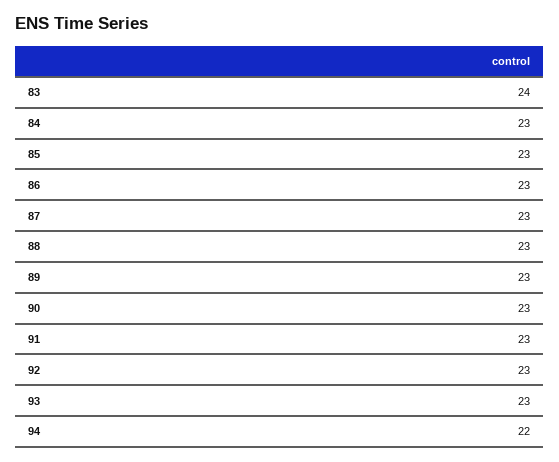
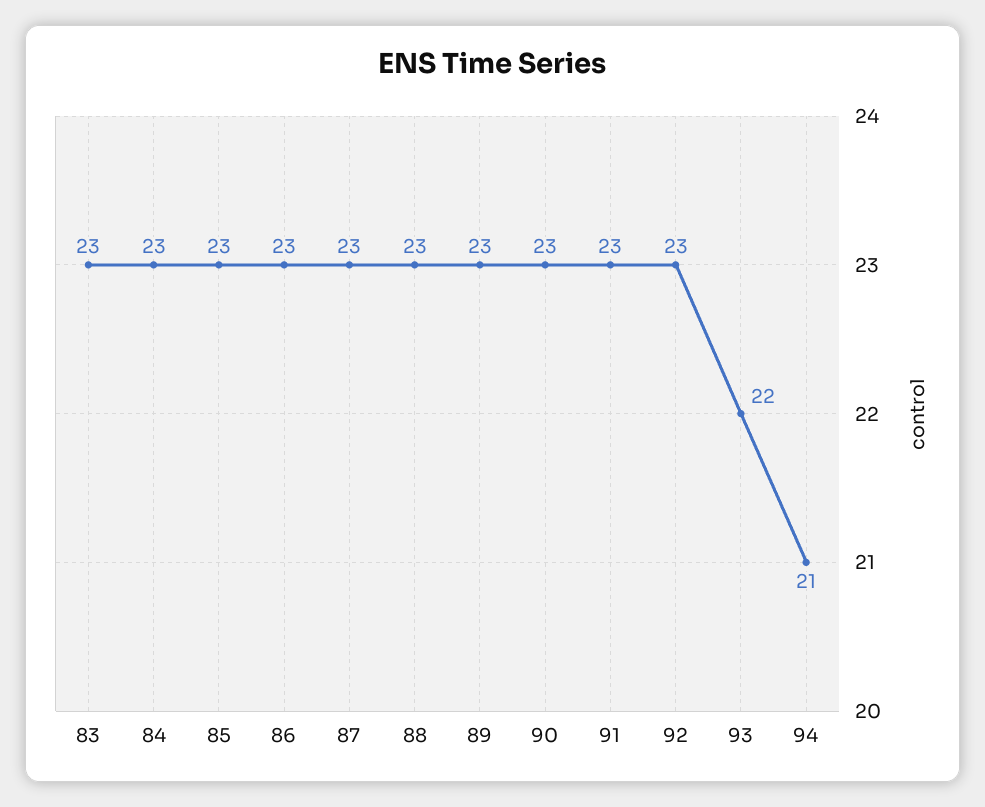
  {
-   "83": 24,
+   "83": 23,
    "84": 23,
    "85": 23,
    "86": 23,
    "87": 23,
    "88": 23,
    "89": 23,
    "90": 23,
    "91": 23,
    "92": 23,
-   "93": 23,
+   "93": 22,
-   "94": 22
+   "94": 21
  }

